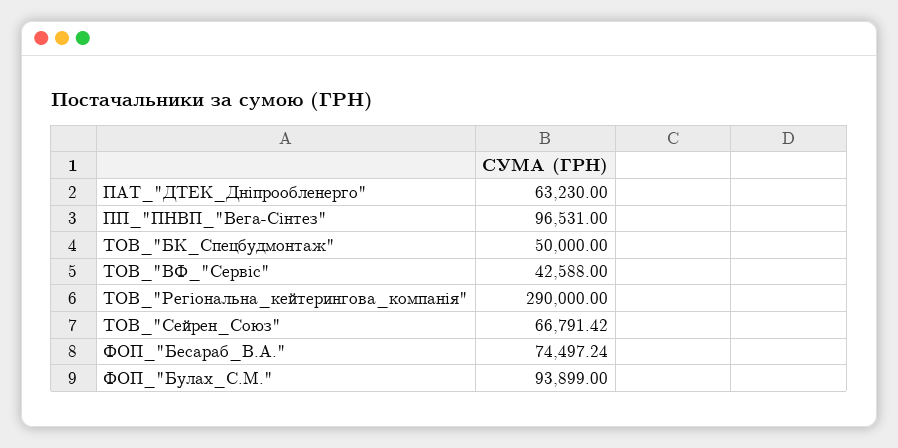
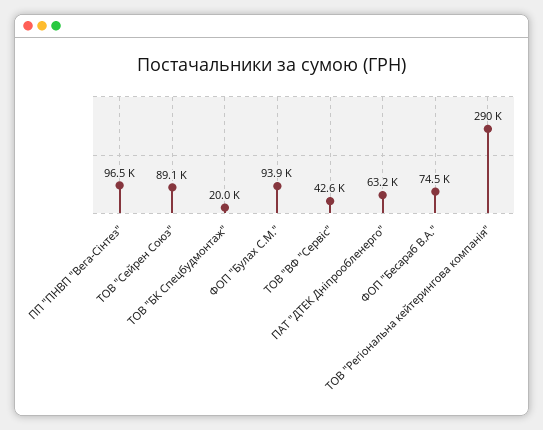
  {
    "ПАТ_\"ДТЕК_Дніпрообленерго\"": 63230,
    "ПП_\"ПНВП_\"Вега-Сінтез\"": 96531,
-   "ТОВ_\"БК_Спецбудмонтаж\"": 50000,
+   "ТОВ_\"БК_Спецбудмонтаж\"": 20000,
    "ТОВ_\"ВФ_\"Сервіс\"": 42588,
    "ТОВ_\"Регіональна_кейтерингова_компанія\"": 290000,
-   "ТОВ_\"Сейрен_Союз\"": 66791.42,
+   "ТОВ_\"Сейрен_Союз\"": 89100,
    "ФОП_\"Бесараб_В.А.\"": 74497.24,
    "ФОП_\"Булах_С.М.\"": 93899
  }

